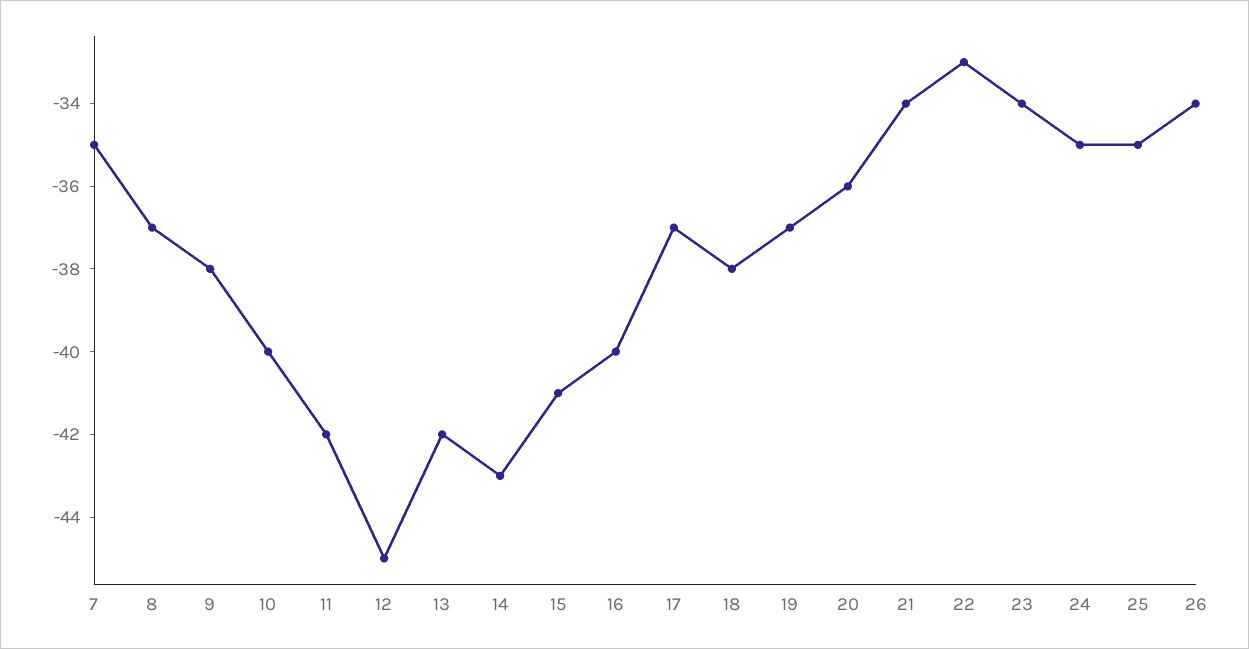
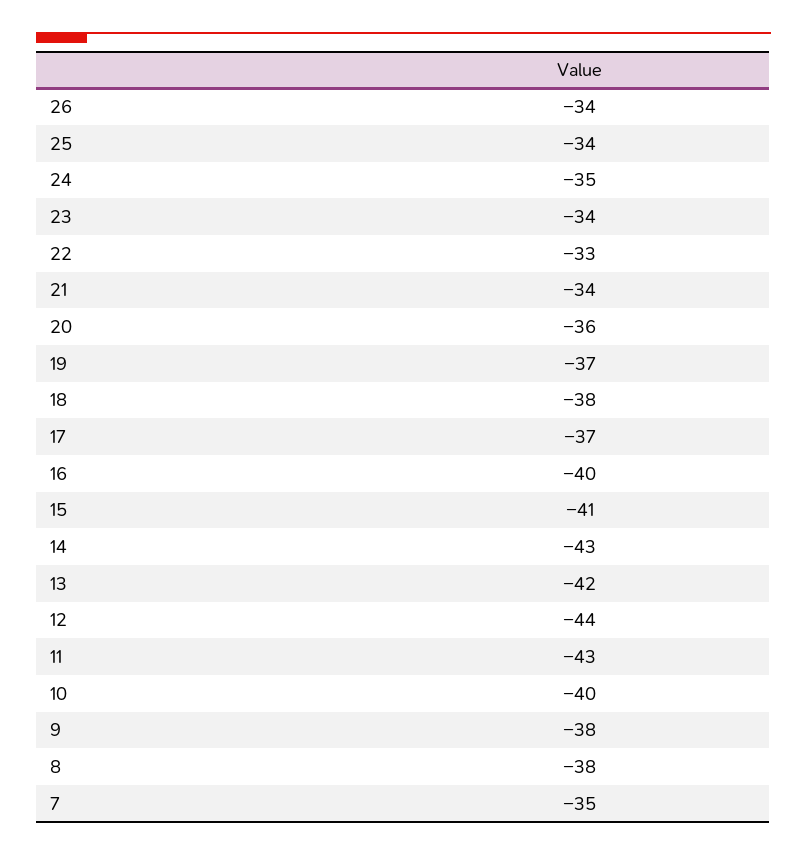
  {
    "7": -35,
-   "8": -37,
+   "8": -38,
    "9": -38,
    "10": -40,
-   "11": -42,
+   "11": -43,
-   "12": -45,
+   "12": -44,
    "13": -42,
    "14": -43,
    "15": -41,
    "16": -40,
    "17": -37,
    "18": -38,
    "19": -37,
    "20": -36,
    "21": -34,
    "22": -33,
    "23": -34,
    "24": -35,
-   "25": -35,
+   "25": -34,
    "26": -34
  }

